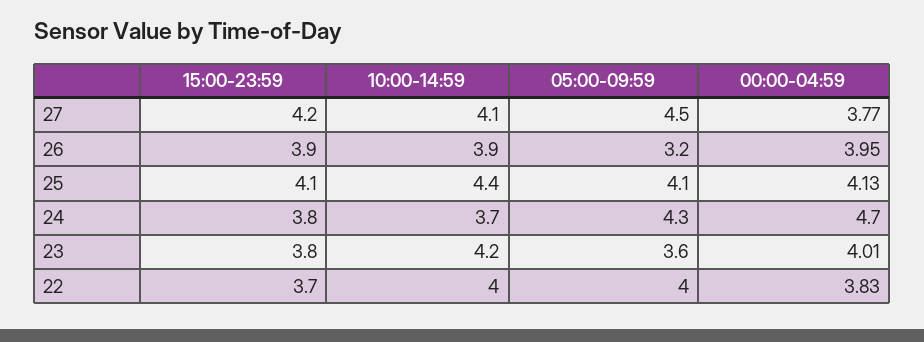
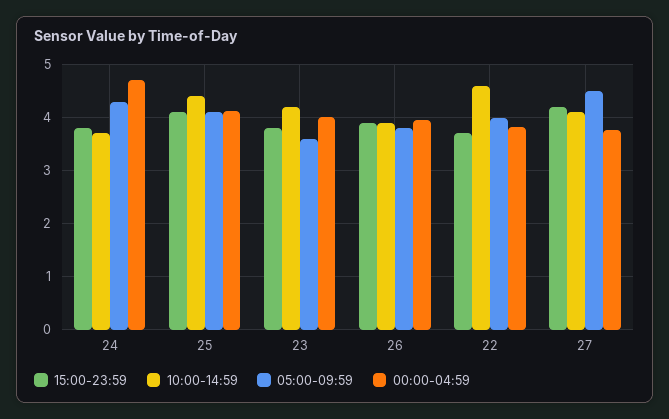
  {
    "15:00-23:59": {
      "27": 4.2,
      "26": 3.9,
      "25": 4.1,
      "24": 3.8,
      "23": 3.8,
      "22": 3.7
    },
    "10:00-14:59": {
      "27": 4.1,
      "26": 3.9,
      "25": 4.4,
      "24": 3.7,
      "23": 4.2,
-     "22": 4
+     "22": 4.6
    },
    "05:00-09:59": {
      "27": 4.5,
-     "26": 3.2,
+     "26": 3.8,
      "25": 4.1,
      "24": 4.3,
      "23": 3.6,
      "22": 4
    },
    "00:00-04:59": {
      "27": 3.77,
      "26": 3.95,
      "25": 4.13,
      "24": 4.7,
      "23": 4.01,
      "22": 3.83
    }
  }

